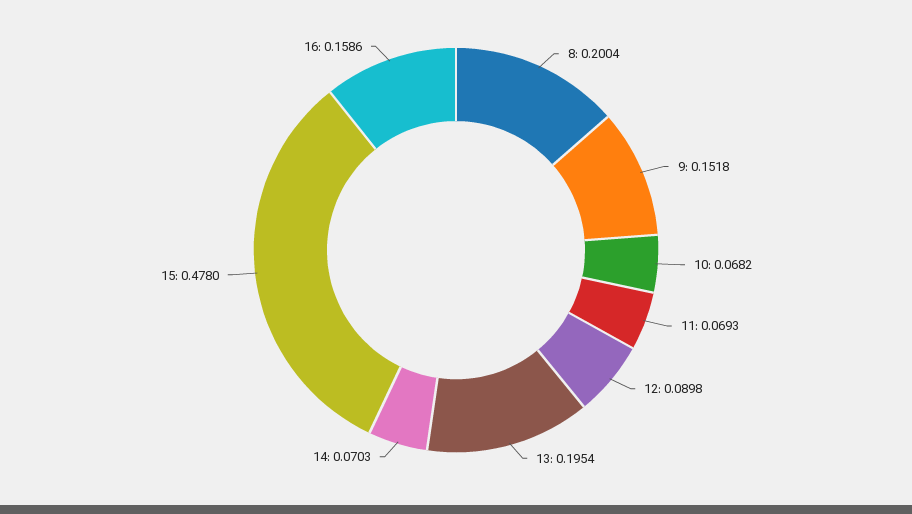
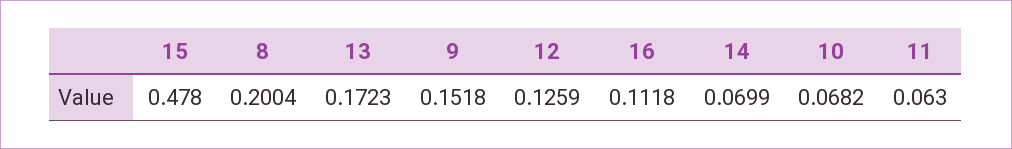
  {
    "8": 0.2004,
    "9": 0.1518,
    "10": 0.0682,
-   "11": 0.0693,
+   "11": 0.063,
-   "12": 0.0898,
+   "12": 0.1259,
-   "13": 0.1954,
+   "13": 0.1723,
-   "14": 0.0703,
+   "14": 0.0699,
    "15": 0.478,
-   "16": 0.1586
+   "16": 0.1118
  }

